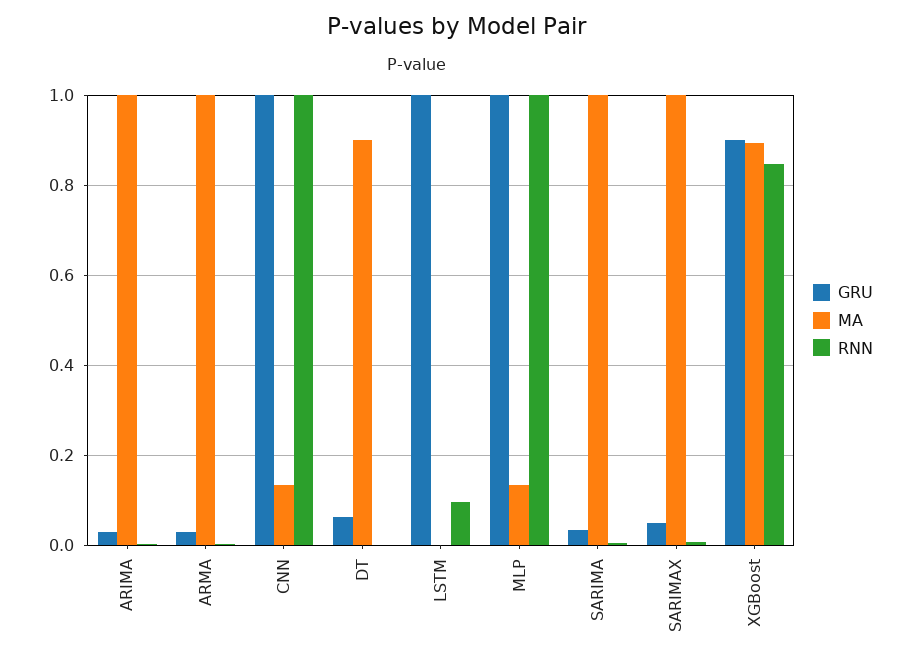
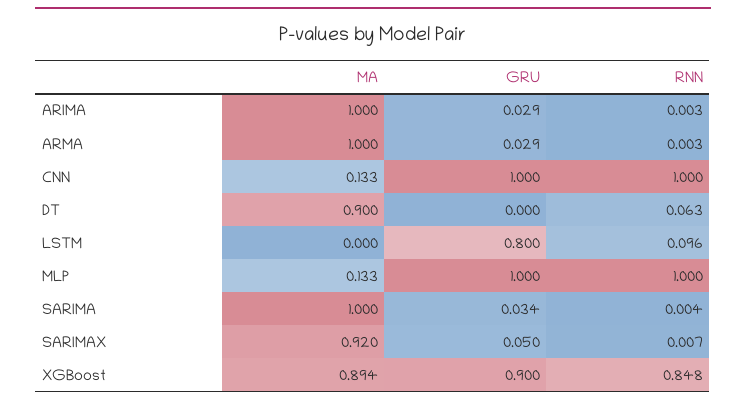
  {
    "GRU": {
      "ARIMA": 0.029,
      "ARMA": 0.029,
      "CNN": 1,
-     "DT": 0.06,
+     "DT": 0,
-     "LSTM": 1,
+     "LSTM": 0.8,
      "MLP": 1,
      "SARIMA": 0.034,
      "SARIMAX": 0.05,
      "XGBoost": 0.9
    },
    "MA": {
      "ARIMA": 1,
      "ARMA": 1,
      "CNN": 0.133,
      "DT": 0.9,
      "LSTM": 0,
      "MLP": 0.133,
      "SARIMA": 1,
-     "SARIMAX": 1,
+     "SARIMAX": 0.92,
      "XGBoost": 0.894
    },
    "RNN": {
      "ARIMA": 0.003,
      "ARMA": 0.003,
      "CNN": 1,
-     "DT": 0,
+     "DT": 0.063,
      "LSTM": 0.096,
      "MLP": 1,
      "SARIMA": 0.004,
      "SARIMAX": 0.007,
      "XGBoost": 0.848
    }
  }

